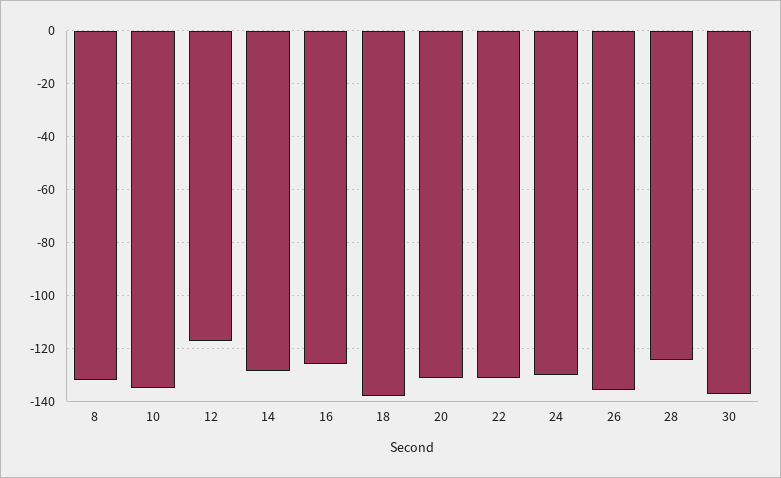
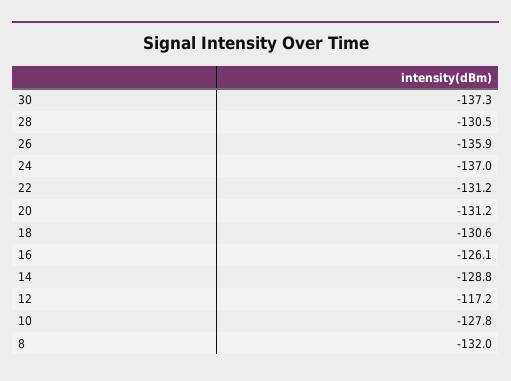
  {
    "8": -132,
-   "10": -135,
+   "10": -127.8,
    "12": -117.2,
    "14": -128.8,
    "16": -126.1,
-   "18": -137.5,
+   "18": -130.6,
    "20": -131.2,
    "22": -131.2,
-   "24": -130,
+   "24": -137,
    "26": -135.9,
-   "28": -125,
+   "28": -130.5,
    "30": -137.3
  }

